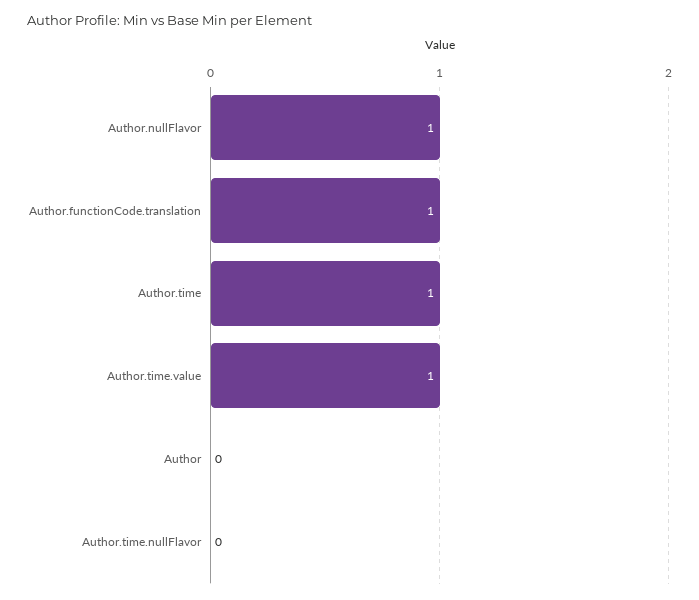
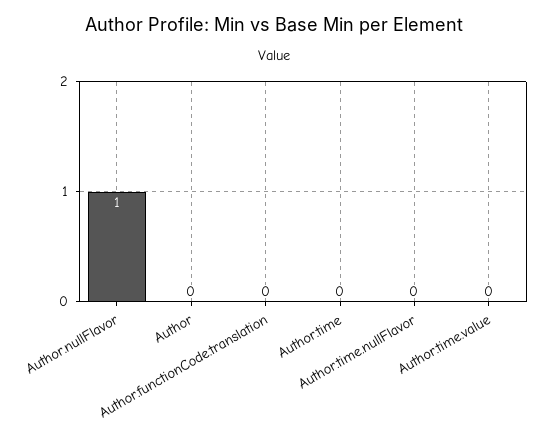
  {
    "Author.nullFlavor": 1,
-   "Author.functionCode.translation": 1,
+   "Author.functionCode.translation": 0,
-   "Author.time": 1,
+   "Author.time": 0,
-   "Author.time.value": 1,
+   "Author.time.value": 0,
    "Author": 0,
    "Author.time.nullFlavor": 0
  }

